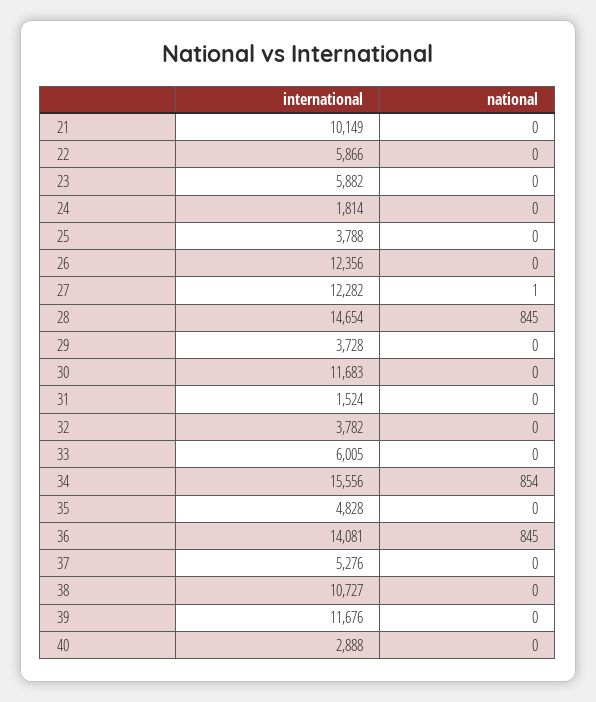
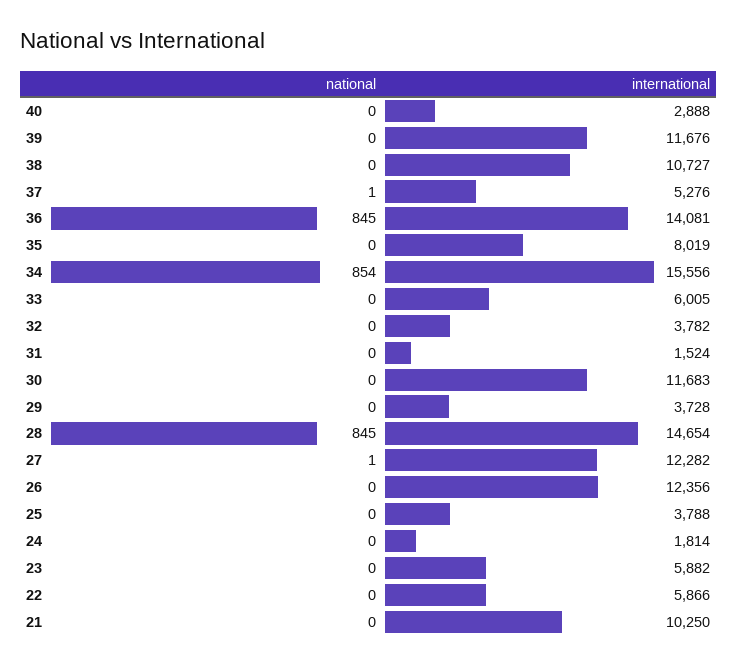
  {
    "international": {
-     "21": 10149,
+     "21": 10250,
      "22": 5866,
      "23": 5882,
      "24": 1814,
      "25": 3788,
      "26": 12356,
      "27": 12282,
      "28": 14654,
      "29": 3728,
      "30": 11683,
      "31": 1524,
      "32": 3782,
      "33": 6005,
      "34": 15556,
-     "35": 4828,
+     "35": 8019,
      "36": 14081,
      "37": 5276,
      "38": 10727,
      "39": 11676,
      "40": 2888
    },
    "national": {
      "21": 0,
      "22": 0,
      "23": 0,
      "24": 0,
      "25": 0,
      "26": 0,
      "27": 1,
      "28": 845,
      "29": 0,
      "30": 0,
      "31": 0,
      "32": 0,
      "33": 0,
      "34": 854,
      "35": 0,
      "36": 845,
-     "37": 0,
+     "37": 1,
      "38": 0,
      "39": 0,
      "40": 0
    }
  }

